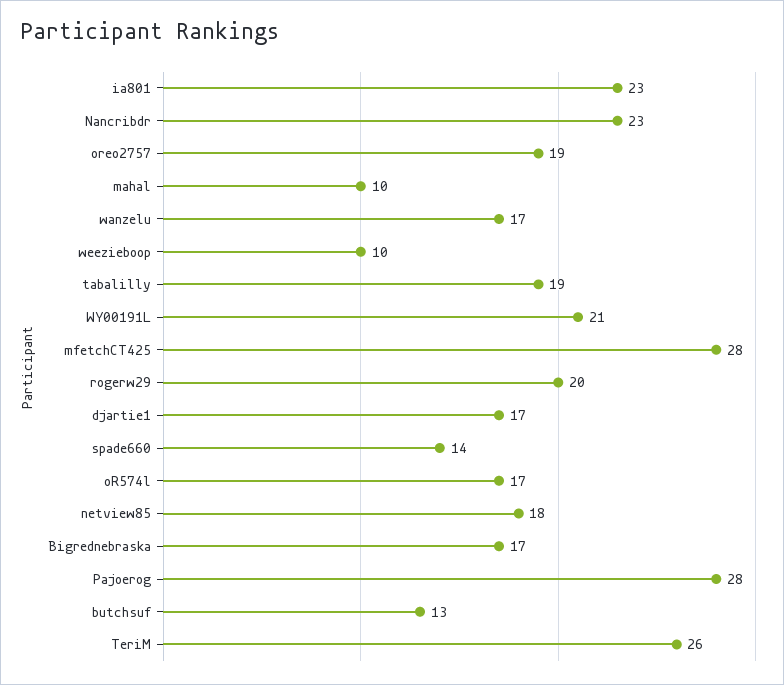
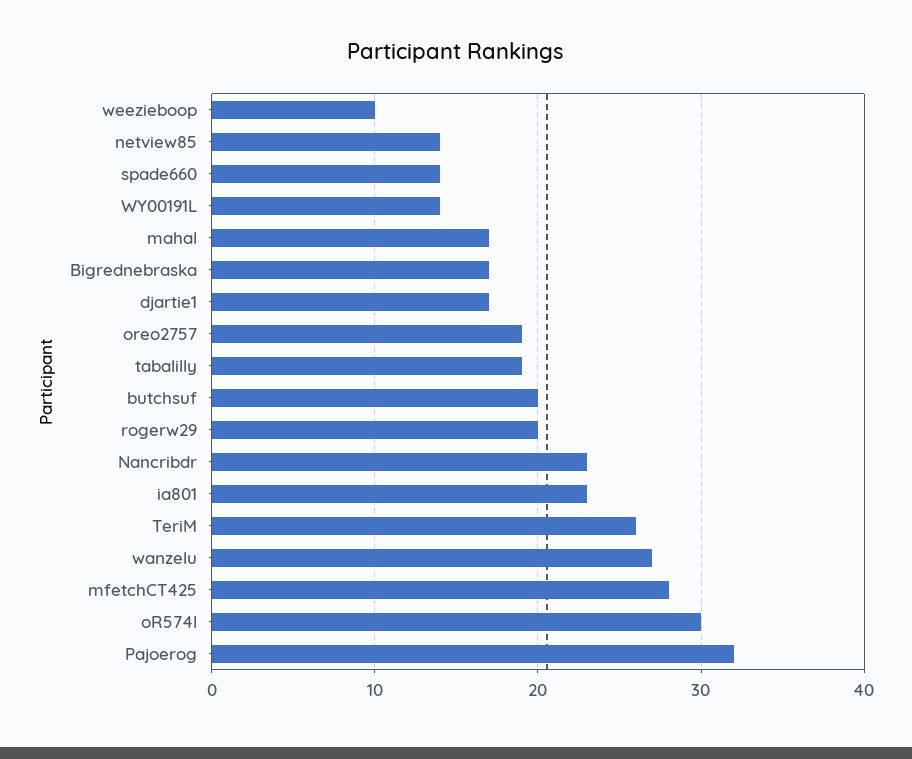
  {
    "ia801": 23,
    "Nancribdr": 23,
    "oreo2757": 19,
-   "mahal": 10,
+   "mahal": 17,
-   "wanzelu": 17,
+   "wanzelu": 27,
    "weezieboop": 10,
    "tabalilly": 19,
-   "WY00191L": 21,
+   "WY00191L": 14,
    "mfetchCT425": 28,
    "rogerw29": 20,
    "djartie1": 17,
    "spade660": 14,
-   "oR574l": 17,
+   "oR574l": 30,
-   "netview85": 18,
+   "netview85": 14,
    "Bigrednebraska": 17,
-   "Pajoerog": 28,
+   "Pajoerog": 32,
-   "butchsuf": 13,
+   "butchsuf": 20,
    "TeriM": 26
  }

